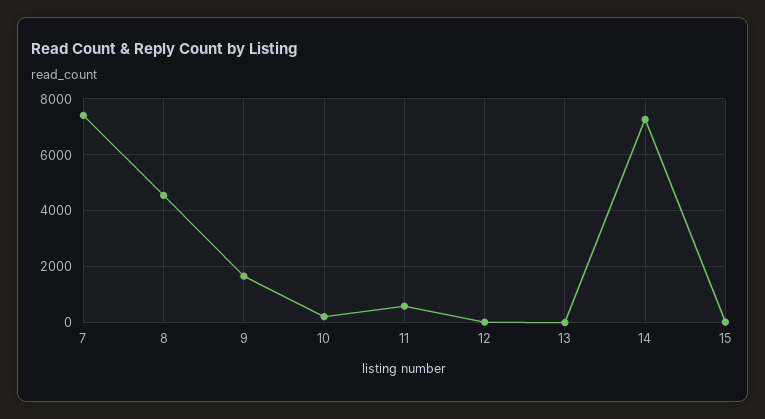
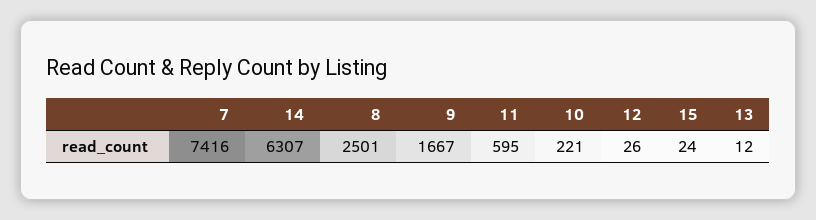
  {
    "7": 7416,
-   "8": 4500,
+   "8": 2501,
    "9": 1667,
    "10": 221,
    "11": 595,
    "12": 26,
    "13": 12,
-   "14": 7250,
+   "14": 6307,
    "15": 24
  }

